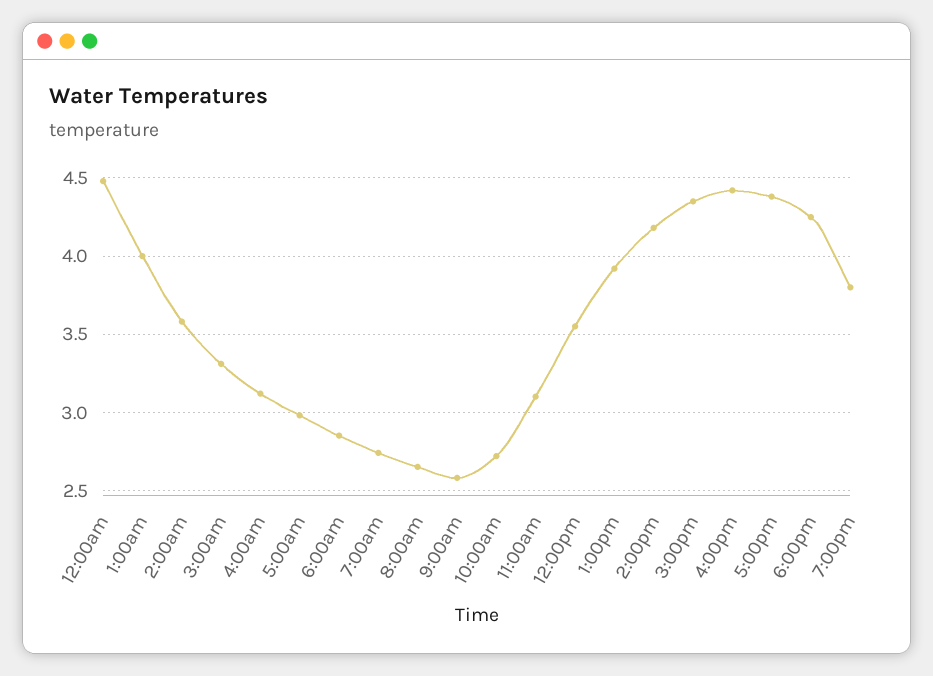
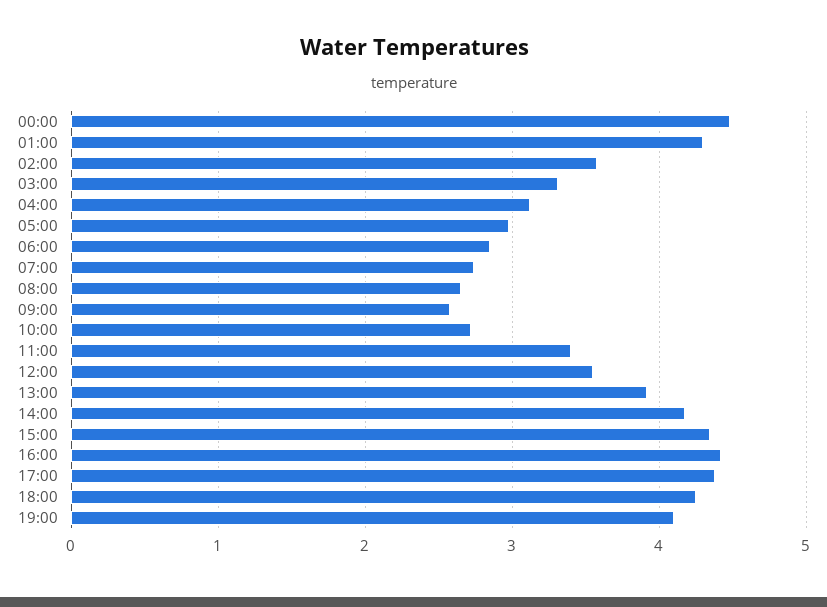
  {
    "12:00am": 4.5,
-   "1:00am": 4,
+   "1:00am": 4.3,
    "2:00am": 3.6,
    "3:00am": 3.3,
    "4:00am": 3.1,
    "5:00am": 3,
    "6:00am": 2.85,
    "7:00am": 2.75,
    "8:00am": 2.65,
    "9:00am": 2.6,
    "10:00am": 2.7,
-   "11:00am": 3.1,
+   "11:00am": 3.4,
    "12:00pm": 3.55,
    "1:00pm": 3.9,
    "2:00pm": 4.2,
    "3:00pm": 4.35,
    "4:00pm": 4.4,
    "5:00pm": 4.4,
    "6:00pm": 4.25,
-   "7:00pm": 3.8
+   "7:00pm": 4.1
  }

